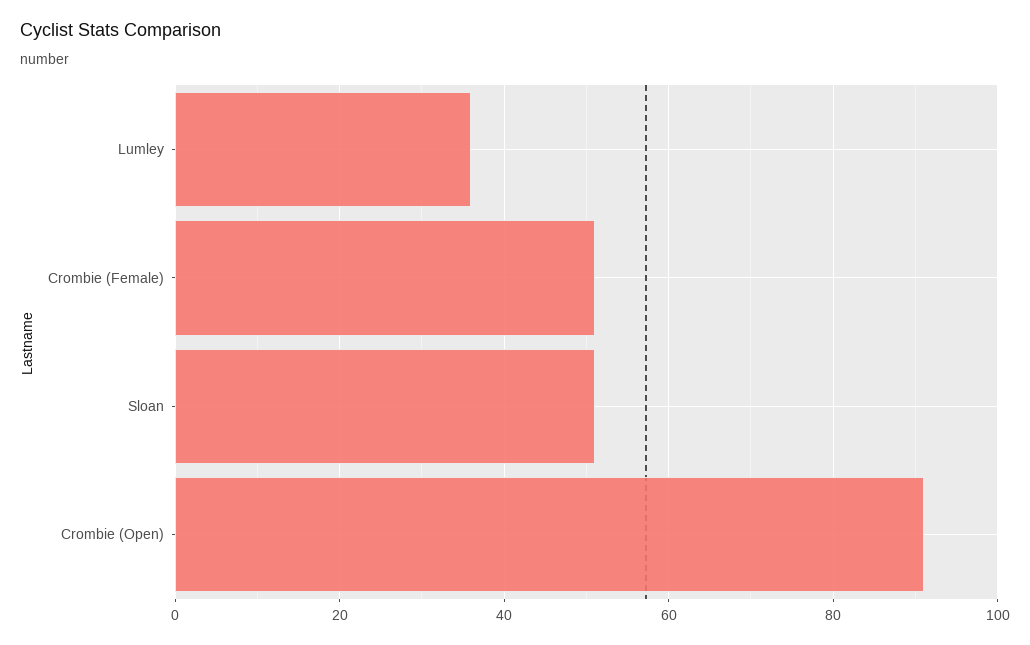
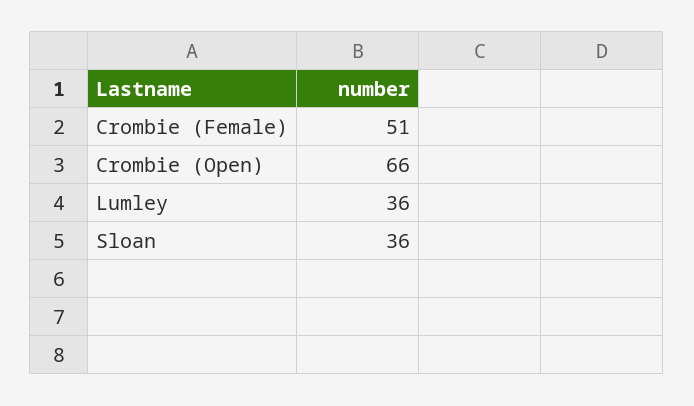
  {
    "Lumley": 36,
    "Crombie (Female)": 51,
-   "Sloan": 50,
+   "Sloan": 36,
-   "Crombie (Open)": 90
+   "Crombie (Open)": 66
  }

